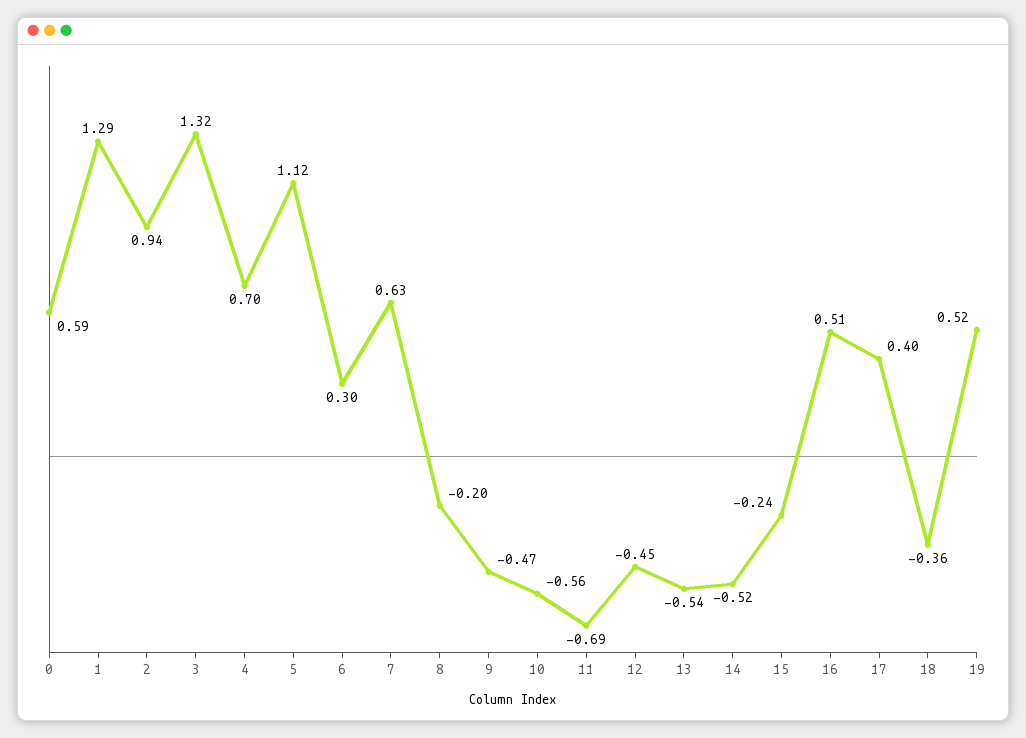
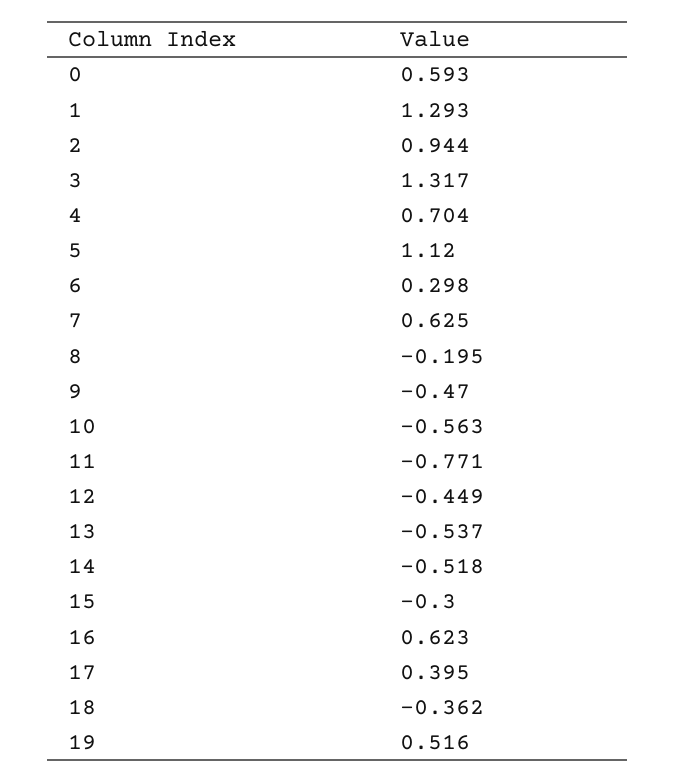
  {
    "0": 0.593,
    "1": 1.293,
    "2": 0.944,
    "3": 1.317,
    "4": 0.704,
    "5": 1.12,
    "6": 0.298,
    "7": 0.625,
    "8": -0.195,
    "9": -0.47,
    "10": -0.563,
-   "11": -0.69,
+   "11": -0.771,
    "12": -0.449,
    "13": -0.537,
    "14": -0.518,
-   "15": -0.24,
+   "15": -0.3,
-   "16": 0.51,
+   "16": 0.623,
    "17": 0.395,
    "18": -0.362,
    "19": 0.516
  }

